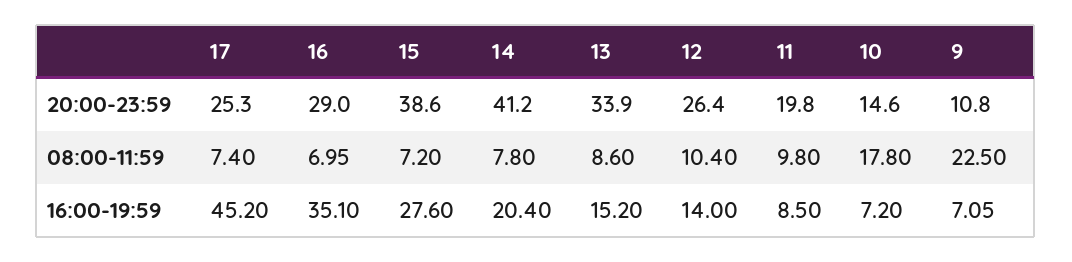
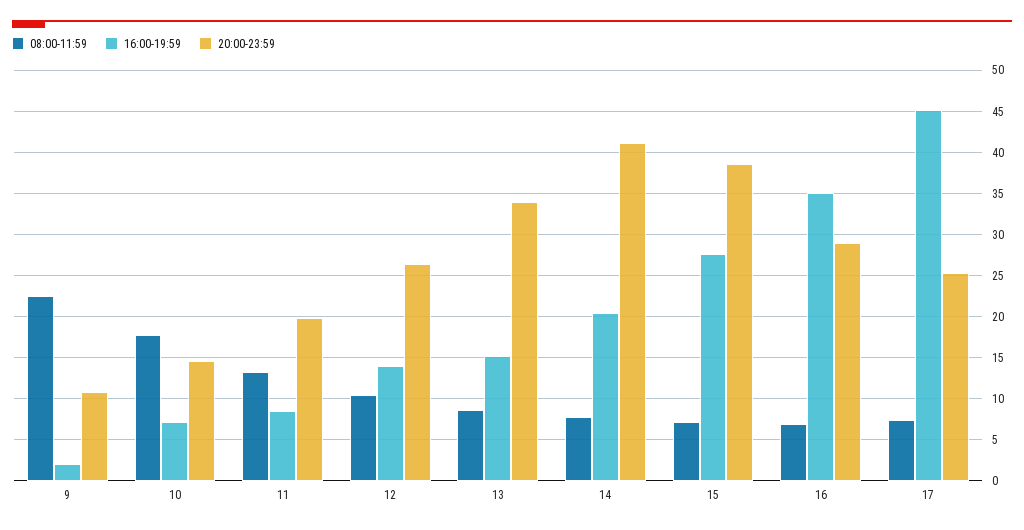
  {
    "20:00-23:59": {
      "17": 25.3,
      "16": 29,
      "15": 38.6,
      "14": 41.2,
      "13": 33.9,
      "12": 26.4,
      "11": 19.8,
      "10": 14.6,
      "9": 10.8
    },
    "08:00-11:59": {
      "17": 7.4,
      "16": 6.95,
      "15": 7.2,
      "14": 7.8,
      "13": 8.6,
      "12": 10.4,
-     "11": 9.8,
+     "11": 13,
      "10": 17.8,
      "9": 22.5
    },
    "16:00-19:59": {
      "17": 45.2,
      "16": 35.1,
      "15": 27.6,
      "14": 20.4,
      "13": 15.2,
      "12": 14,
      "11": 8.5,
      "10": 7.2,
-     "9": 7.05
+     "9": 2
    }
  }

